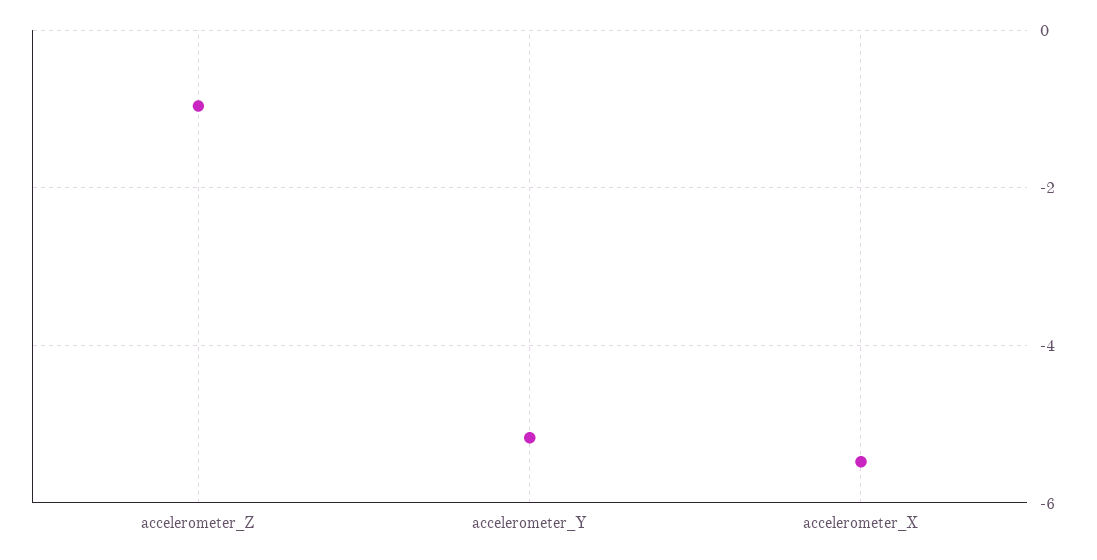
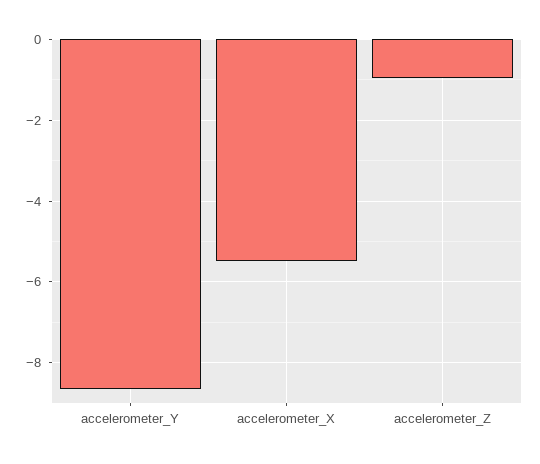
  {
    "accelerometer_Z": -1,
-   "accelerometer_Y": -5.2,
+   "accelerometer_Y": -8.6,
    "accelerometer_X": -5.4
  }

